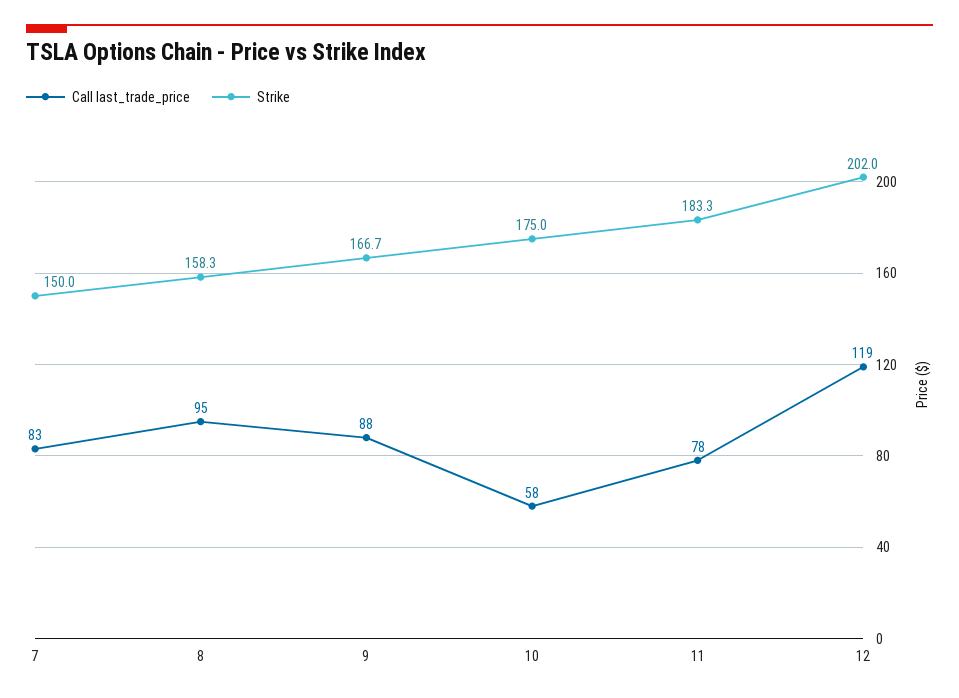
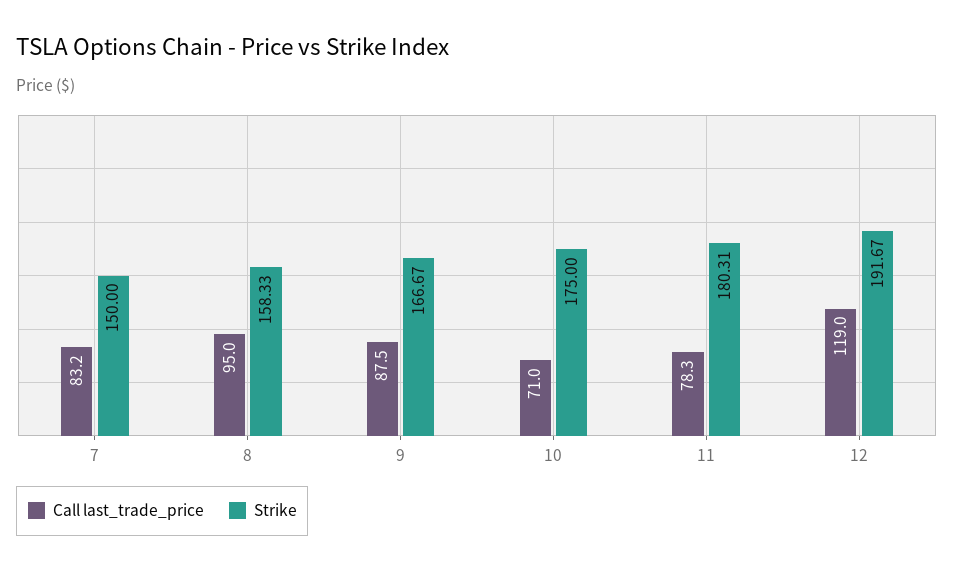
  {
    "Call last_trade_price": {
      "7": 83.2,
      "8": 95,
      "9": 87.5,
-     "10": 58,
+     "10": 71,
      "11": 78.3,
      "12": 119
    },
    "Strike": {
      "7": 150,
      "8": 158.33,
      "9": 166.67,
      "10": 175,
-     "11": 183.3,
+     "11": 180.31,
-     "12": 202
+     "12": 191.67
    }
  }

